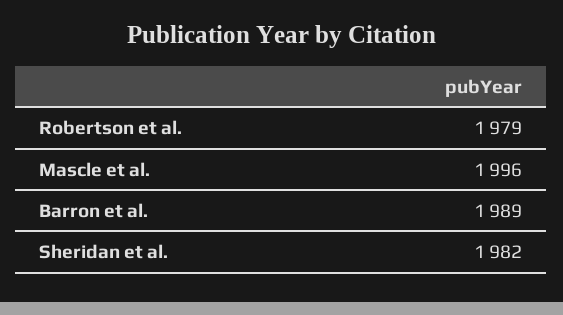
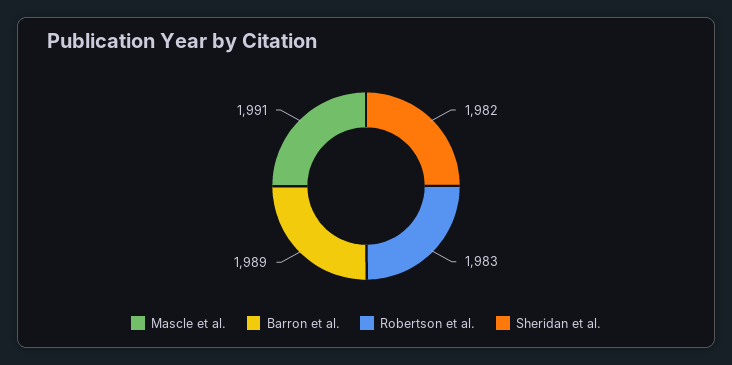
  {
-   "Robertson et al.": 1979,
+   "Robertson et al.": 1983,
-   "Mascle et al.": 1996,
+   "Mascle et al.": 1991,
    "Barron et al.": 1989,
    "Sheridan et al.": 1982
  }

